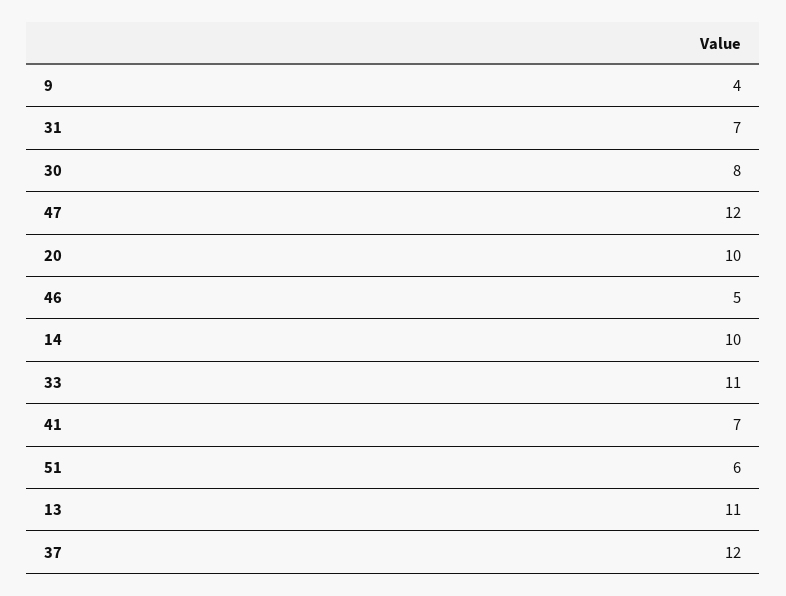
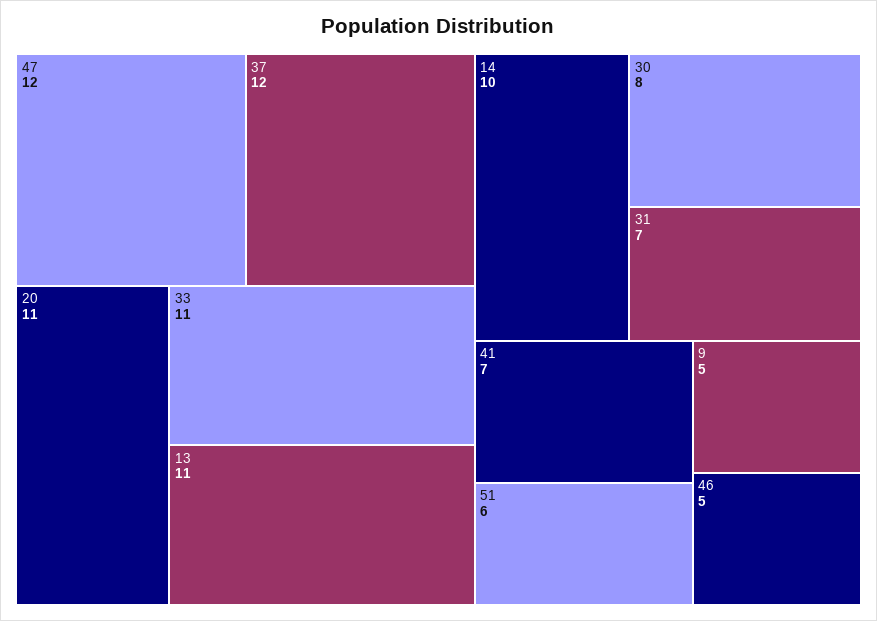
  {
-   "9": 4,
+   "9": 5,
    "31": 7,
    "30": 8,
    "47": 12,
-   "20": 10,
+   "20": 11,
    "46": 5,
    "14": 10,
    "33": 11,
    "41": 7,
    "51": 6,
    "13": 11,
    "37": 12
  }

